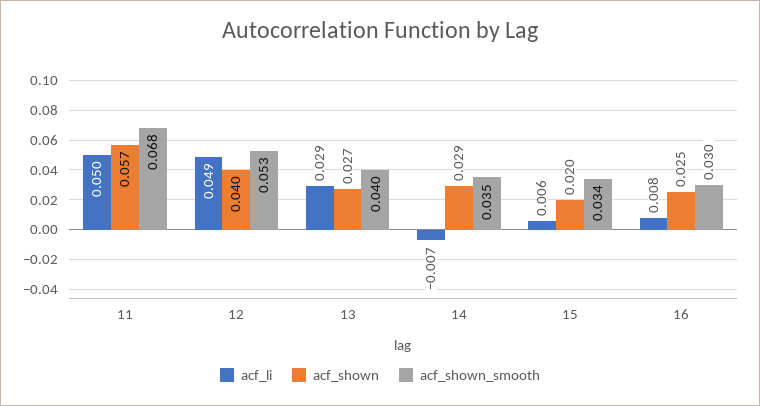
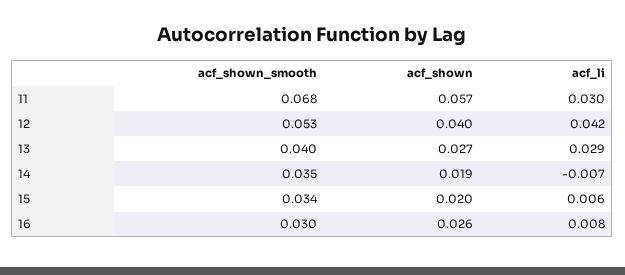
  {
    "acf_li": {
-     "11": 0.05,
+     "11": 0.03,
-     "12": 0.049,
+     "12": 0.042,
      "13": 0.029,
      "14": -0.007,
      "15": 0.006,
      "16": 0.008
    },
    "acf_shown": {
      "11": 0.057,
      "12": 0.04,
      "13": 0.027,
-     "14": 0.029,
+     "14": 0.019,
      "15": 0.02,
-     "16": 0.025
+     "16": 0.026
    },
    "acf_shown_smooth": {
      "11": 0.068,
      "12": 0.053,
      "13": 0.04,
      "14": 0.035,
      "15": 0.034,
      "16": 0.03
    }
  }

